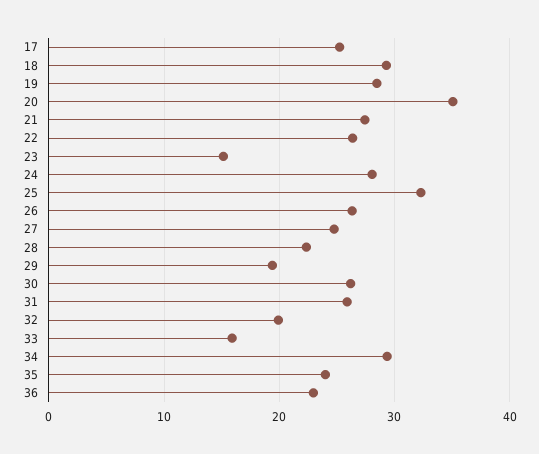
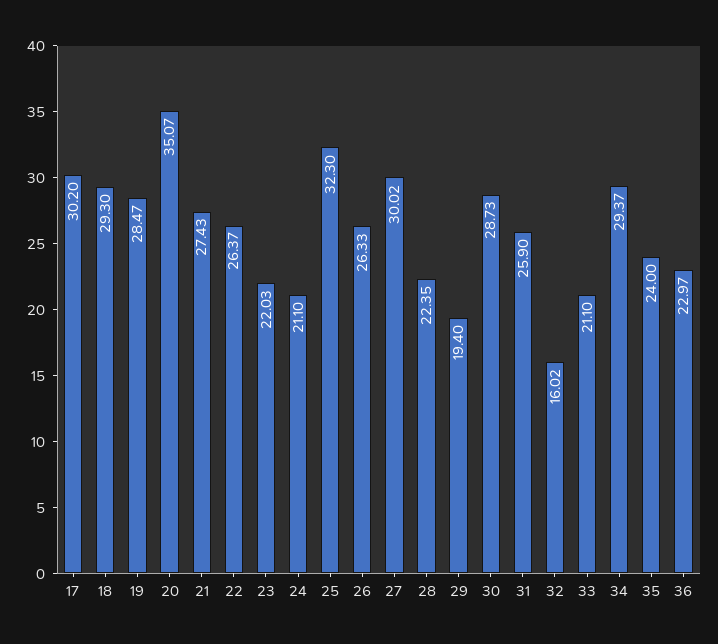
  {
-   "17": 25,
+   "17": 30.2,
    "18": 29.3,
    "19": 28.47,
    "20": 35.07,
    "21": 27.43,
    "22": 26.37,
-   "23": 15,
+   "23": 22.03,
-   "24": 28,
+   "24": 21.1,
    "25": 32.3,
    "26": 26.33,
-   "27": 25,
+   "27": 30.02,
    "28": 22.35,
    "29": 19.4,
-   "30": 26,
+   "30": 28.73,
    "31": 25.9,
-   "32": 20,
+   "32": 16.02,
-   "33": 16,
+   "33": 21.1,
    "34": 29.37,
    "35": 24,
    "36": 22.97
  }

